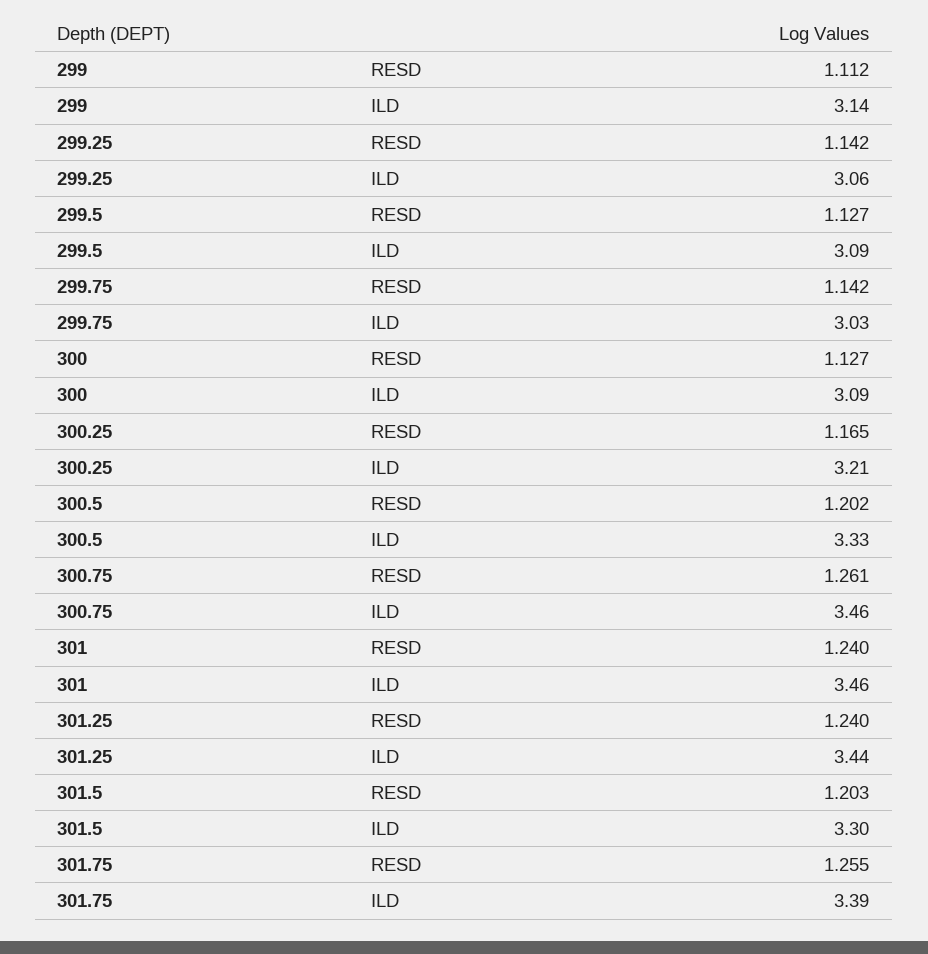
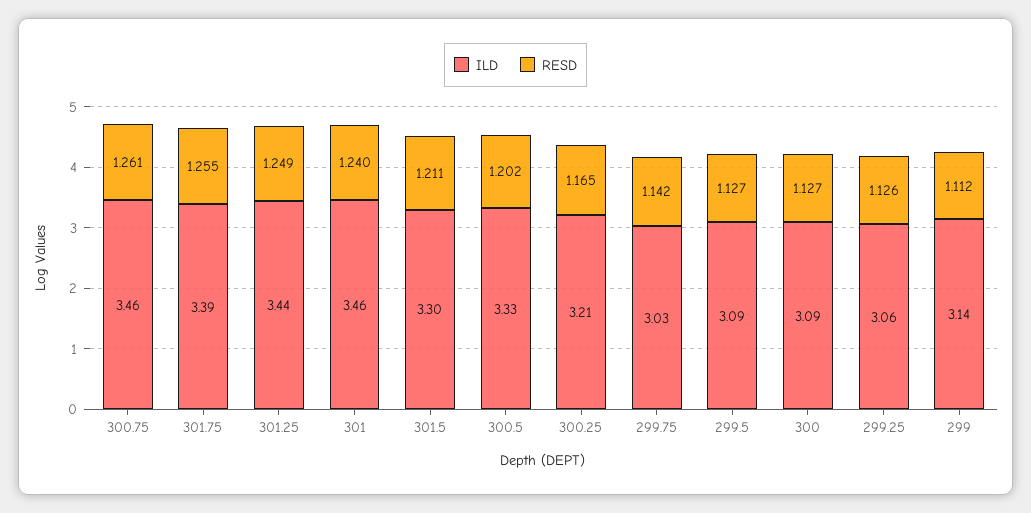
  {
    "RESD": {
      "299": 1.112,
-     "299.25": 1.142,
+     "299.25": 1.126,
      "299.5": 1.127,
      "299.75": 1.142,
      "300": 1.127,
      "300.25": 1.165,
      "300.5": 1.202,
      "300.75": 1.261,
      "301": 1.24,
-     "301.25": 1.24,
+     "301.25": 1.249,
-     "301.5": 1.203,
+     "301.5": 1.211,
      "301.75": 1.255
    },
    "ILD": {
      "299": 3.14,
      "299.25": 3.06,
      "299.5": 3.09,
      "299.75": 3.03,
      "300": 3.09,
      "300.25": 3.21,
      "300.5": 3.33,
      "300.75": 3.46,
      "301": 3.46,
      "301.25": 3.44,
      "301.5": 3.3,
      "301.75": 3.39
    }
  }

